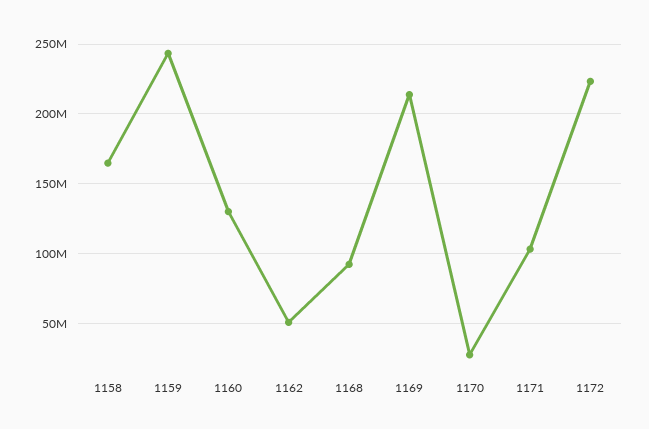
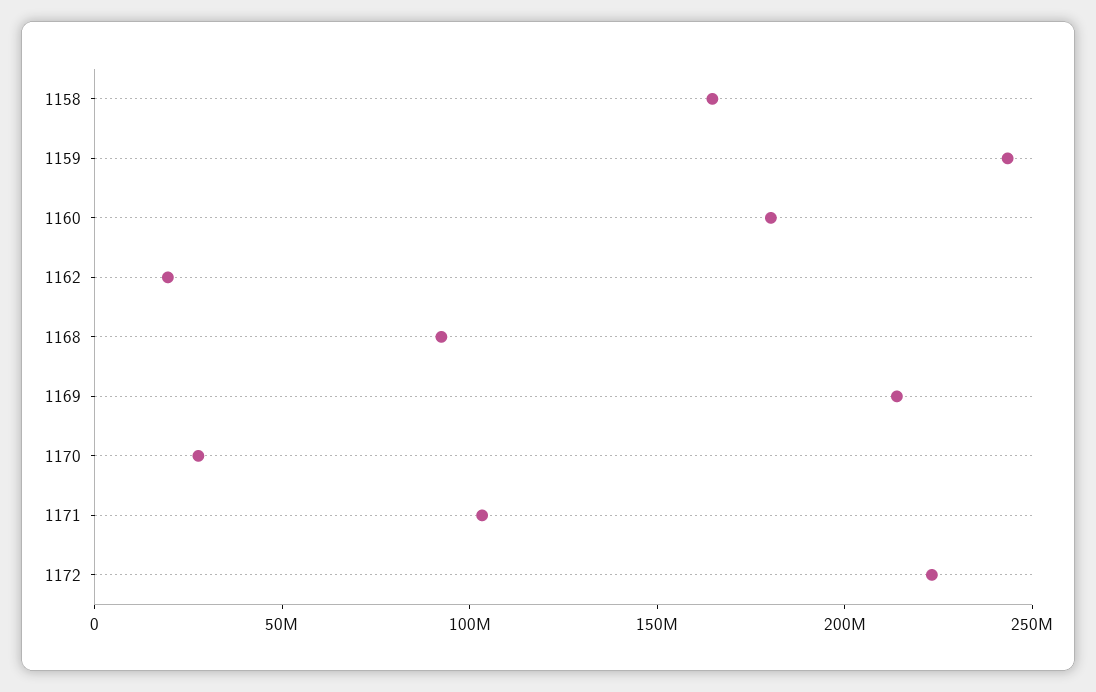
  {
    "1158": 165000000,
    "1159": 245000000,
-   "1160": 130000000,
+   "1160": 180000000,
-   "1162": 50000000,
+   "1162": 20000000,
    "1168": 90000000,
    "1169": 215000000,
    "1170": 30000000,
    "1171": 105000000,
    "1172": 225000000
  }

